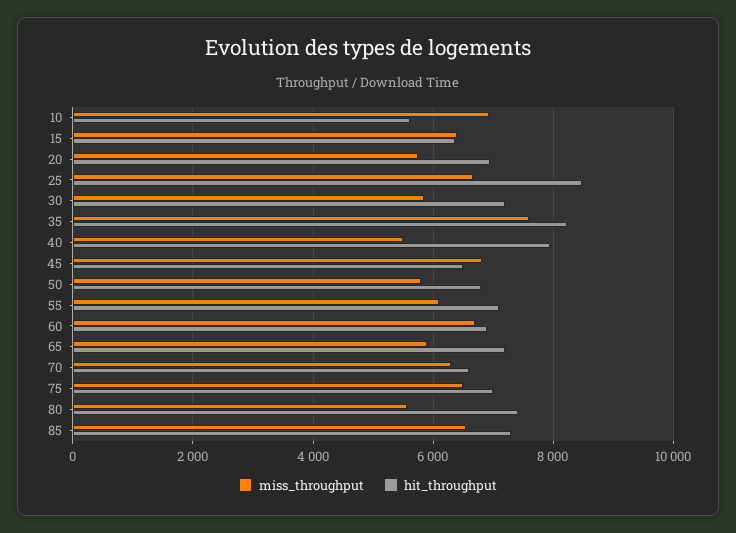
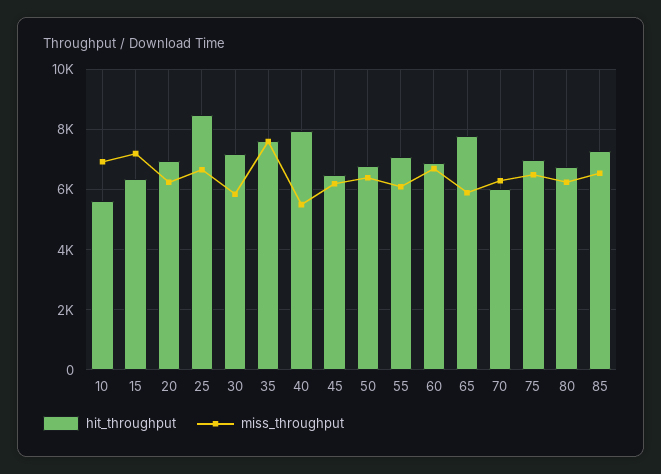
  {
    "miss_throughput": {
      "10": 7000,
-     "15": 6400,
+     "15": 7200,
-     "20": 5800,
+     "20": 6200,
      "25": 6600,
      "30": 5800,
      "35": 7600,
      "40": 5600,
-     "45": 6800,
+     "45": 6200,
-     "50": 5800,
+     "50": 6400,
      "55": 6200,
      "60": 6800,
      "65": 6000,
      "70": 6400,
      "75": 6600,
-     "80": 5600,
+     "80": 6200,
      "85": 6600
    },
    "hit_throughput": {
      "10": 5600,
      "15": 6400,
      "20": 7000,
      "25": 8400,
      "30": 7200,
-     "35": 8200,
+     "35": 7600,
      "40": 8000,
      "45": 6600,
      "50": 6800,
      "55": 7200,
      "60": 7000,
-     "65": 7200,
+     "65": 7800,
-     "70": 6600,
+     "70": 6000,
      "75": 7000,
-     "80": 7400,
+     "80": 6800,
      "85": 7400
    }
  }

